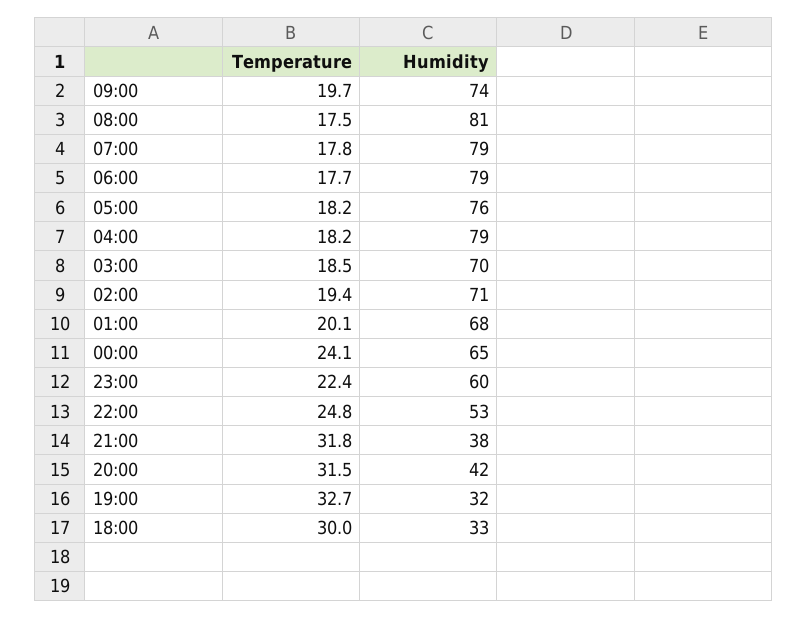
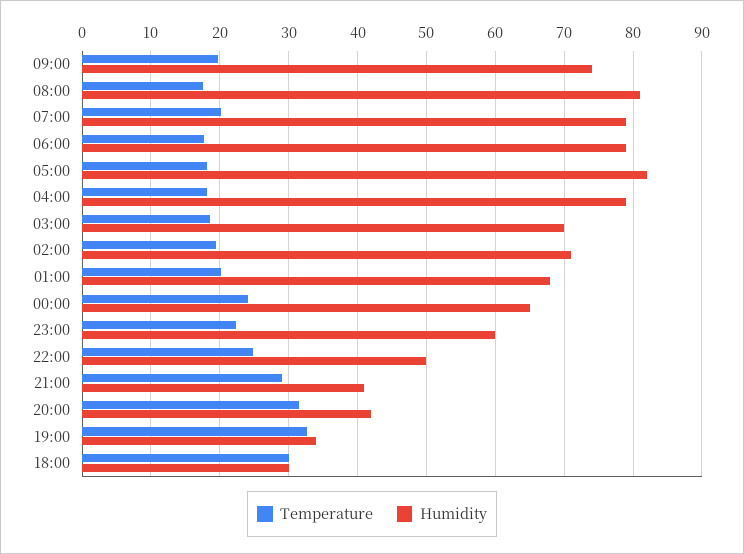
  {
    "Temperature": {
      "09:00": 19.7,
      "08:00": 17.5,
-     "07:00": 17.8,
+     "07:00": 20,
      "06:00": 17.7,
      "05:00": 18.2,
      "04:00": 18.2,
      "03:00": 18.5,
      "02:00": 19.4,
      "01:00": 20.1,
      "00:00": 24.1,
      "23:00": 22.4,
      "22:00": 24.8,
-     "21:00": 31.8,
+     "21:00": 29,
      "20:00": 31.5,
      "19:00": 32.7,
      "18:00": 30
    },
    "Humidity": {
      "09:00": 74,
      "08:00": 81,
      "07:00": 79,
      "06:00": 79,
-     "05:00": 76,
+     "05:00": 82,
      "04:00": 79,
      "03:00": 70,
      "02:00": 71,
      "01:00": 68,
      "00:00": 65,
      "23:00": 60,
-     "22:00": 53,
+     "22:00": 50,
-     "21:00": 38,
+     "21:00": 41,
      "20:00": 42,
-     "19:00": 32,
+     "19:00": 34,
-     "18:00": 33
+     "18:00": 30
    }
  }

